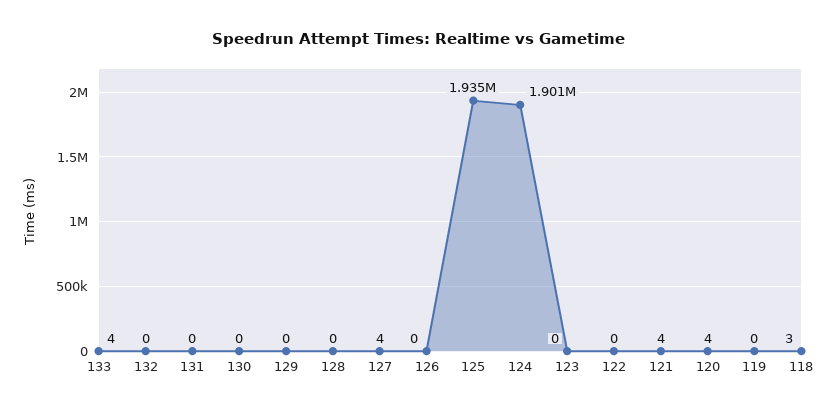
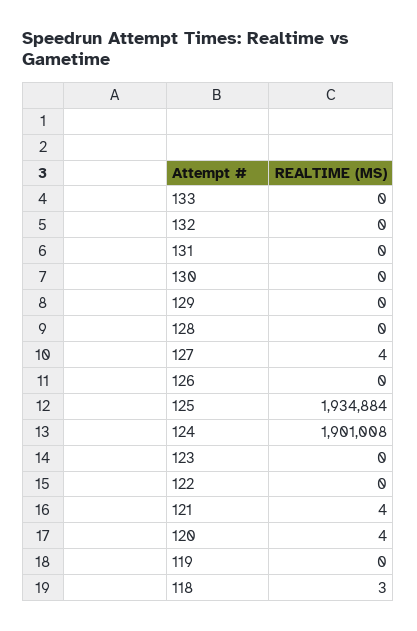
  {
-   "133": 4,
+   "133": 0,
    "132": 0,
    "131": 0,
    "130": 0,
    "129": 0,
    "128": 0,
    "127": 4,
    "126": 0,
    "125": 1934884,
    "124": 1901008,
    "123": 0,
    "122": 0,
    "121": 4,
    "120": 4,
    "119": 0,
    "118": 3
  }

